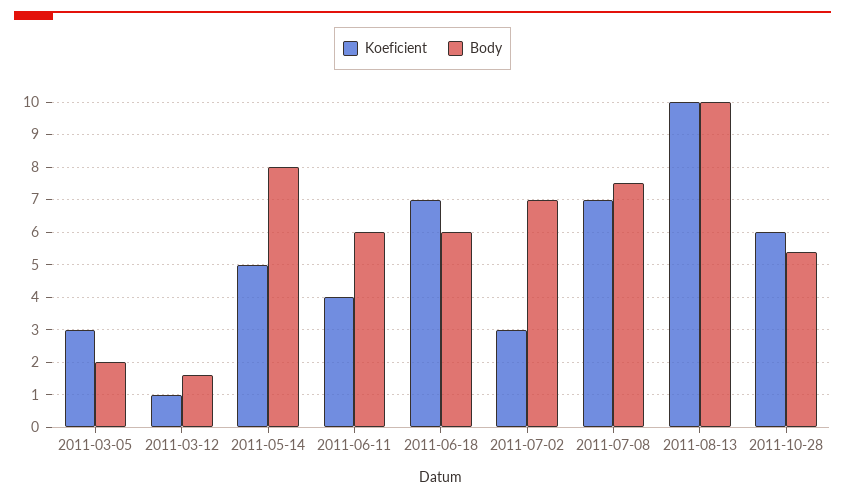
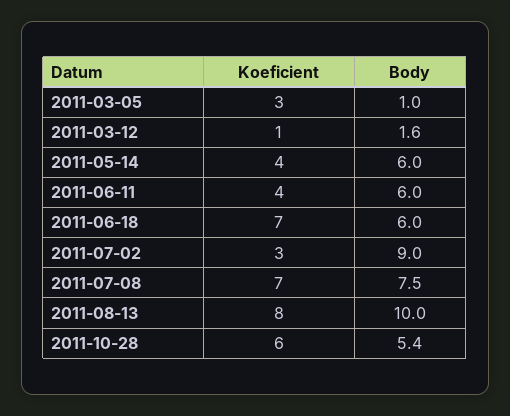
  {
    "Koeficient": {
      "2011-03-05": 3,
      "2011-03-12": 1,
-     "2011-05-14": 5,
+     "2011-05-14": 4,
      "2011-06-11": 4,
      "2011-06-18": 7,
      "2011-07-02": 3,
      "2011-07-08": 7,
-     "2011-08-13": 10,
+     "2011-08-13": 8,
      "2011-10-28": 6
    },
    "Body": {
-     "2011-03-05": 2,
+     "2011-03-05": 1,
      "2011-03-12": 1.6,
-     "2011-05-14": 8,
+     "2011-05-14": 6,
      "2011-06-11": 6,
      "2011-06-18": 6,
-     "2011-07-02": 7,
+     "2011-07-02": 9,
      "2011-07-08": 7.5,
      "2011-08-13": 10,
      "2011-10-28": 5.4
    }
  }

